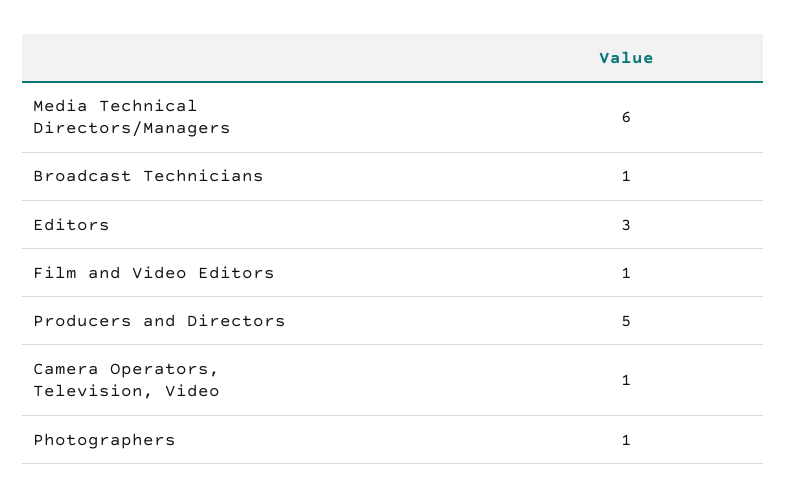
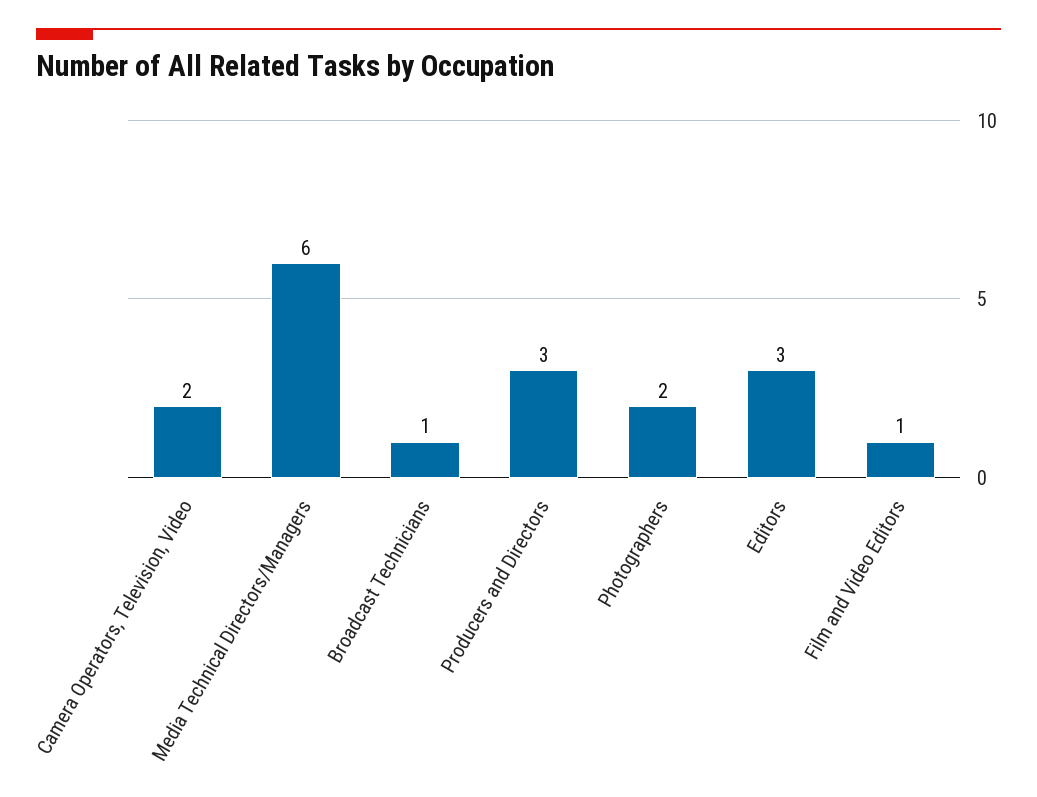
  {
    "Media Technical Directors/Managers": 6,
    "Broadcast Technicians": 1,
    "Editors": 3,
    "Film and Video Editors": 1,
-   "Producers and Directors": 5,
+   "Producers and Directors": 3,
-   "Camera Operators, Television, Video": 1,
+   "Camera Operators, Television, Video": 2,
-   "Photographers": 1
+   "Photographers": 2
  }

